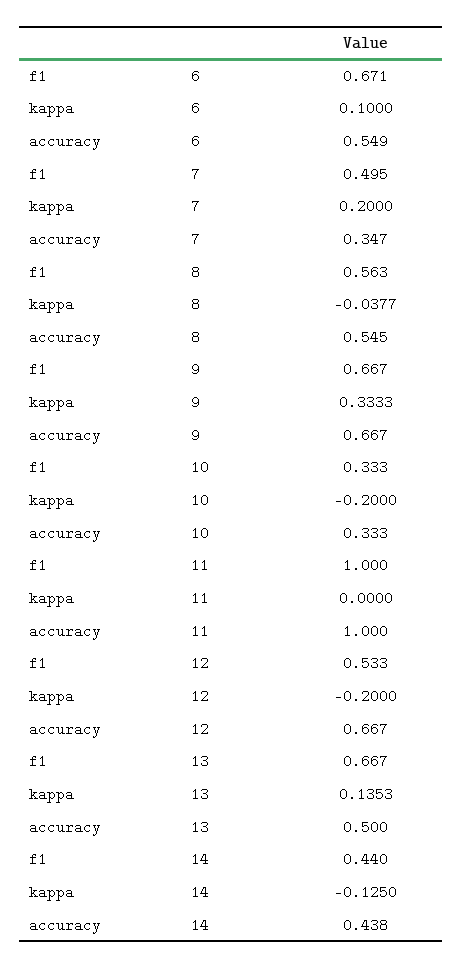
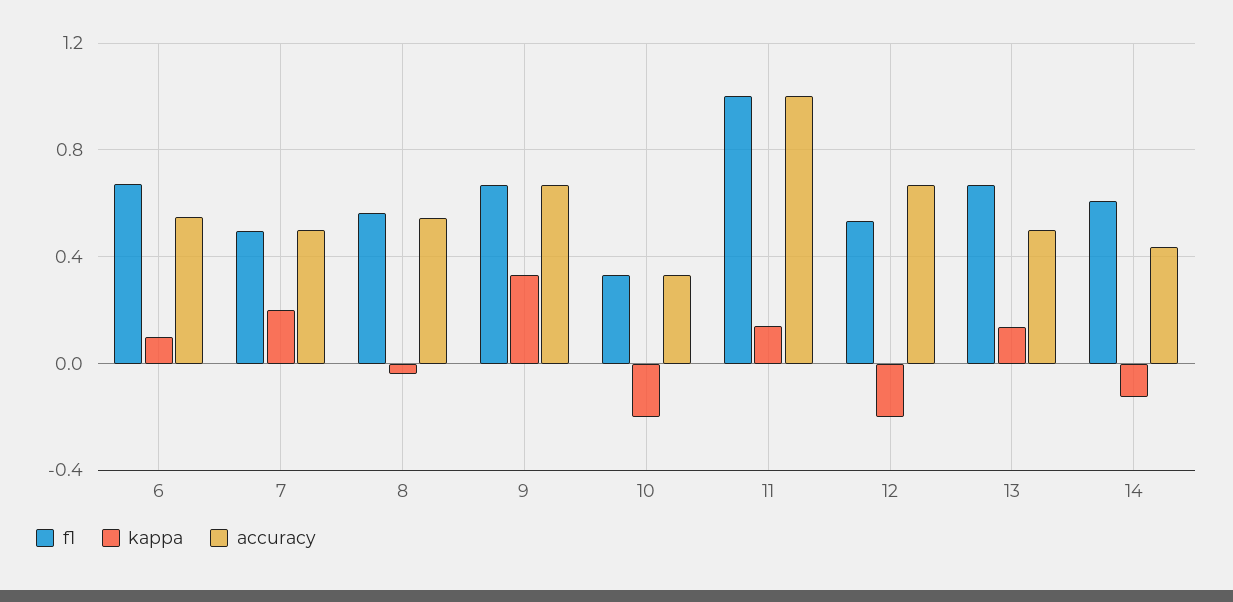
  {
    "f1": {
      "6": 0.671,
      "7": 0.495,
      "8": 0.563,
      "9": 0.667,
      "10": 0.333,
      "11": 1,
      "12": 0.533,
      "13": 0.667,
-     "14": 0.44
+     "14": 0.6
    },
    "kappa": {
      "6": 0.1,
      "7": 0.2,
      "8": -0.0377,
      "9": 0.3333,
      "10": -0.2,
-     "11": 0,
+     "11": 0.15,
      "12": -0.2,
      "13": 0.1353,
      "14": -0.125
    },
    "accuracy": {
      "6": 0.549,
-     "7": 0.347,
+     "7": 0.5,
      "8": 0.545,
      "9": 0.667,
      "10": 0.333,
      "11": 1,
      "12": 0.667,
      "13": 0.5,
      "14": 0.438
    }
  }

